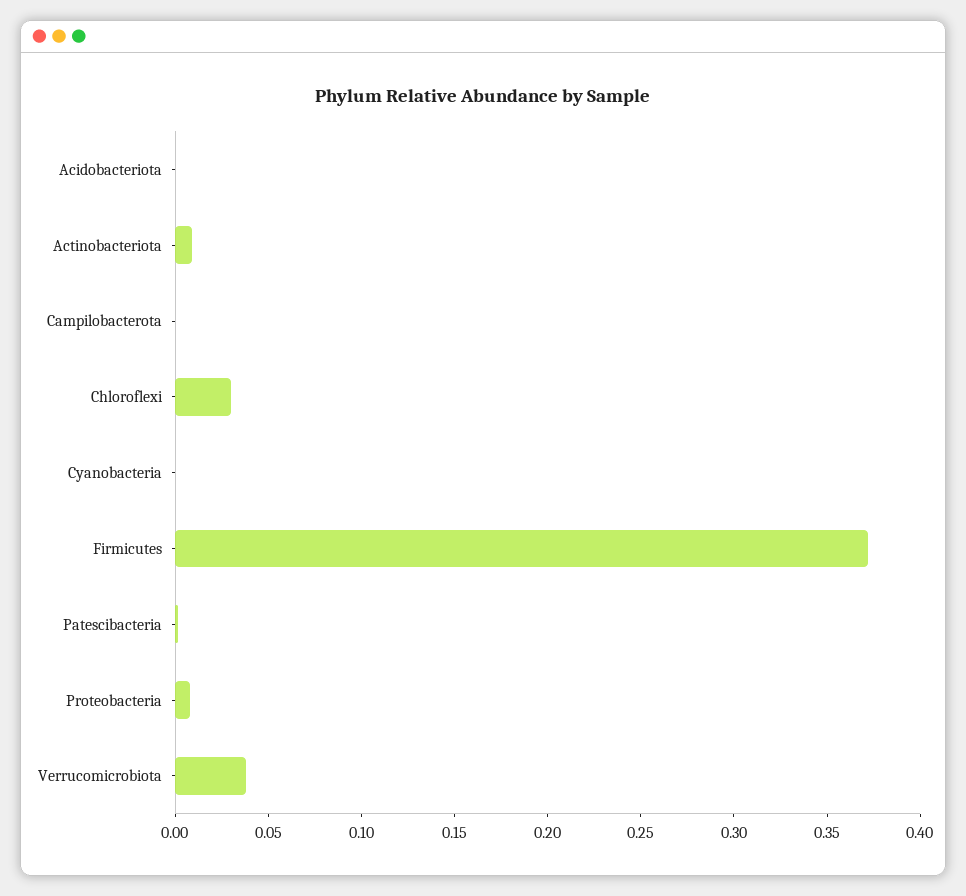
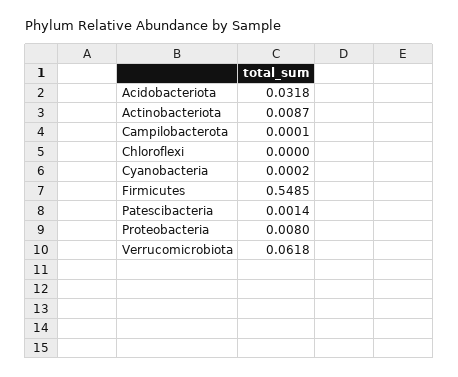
  {
-   "Acidobacteriota": 0,
+   "Acidobacteriota": 0.0318,
    "Actinobacteriota": 0.0087,
    "Campilobacterota": 0.0001,
-   "Chloroflexi": 0.03,
+   "Chloroflexi": 0,
    "Cyanobacteria": 0.0002,
-   "Firmicutes": 0.37,
+   "Firmicutes": 0.5485,
    "Patescibacteria": 0.0014,
    "Proteobacteria": 0.008,
-   "Verrucomicrobiota": 0.04
+   "Verrucomicrobiota": 0.0618
  }

